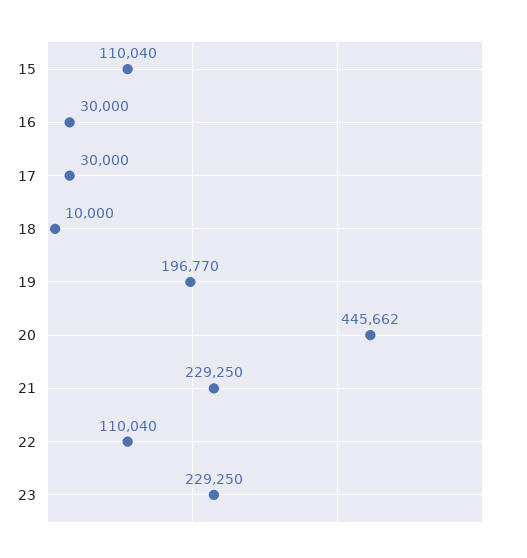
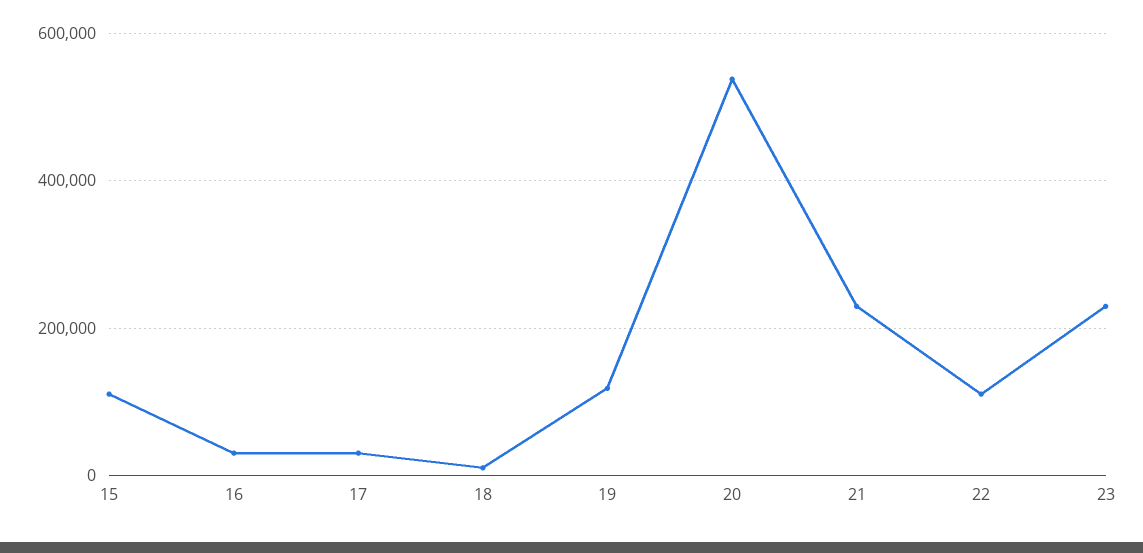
  {
    "15": 110040,
    "16": 30000,
    "17": 30000,
    "18": 10000,
-   "19": 196770,
+   "19": 120000,
-   "20": 445662,
+   "20": 540000,
    "21": 229250,
    "22": 110040,
    "23": 229250
  }

